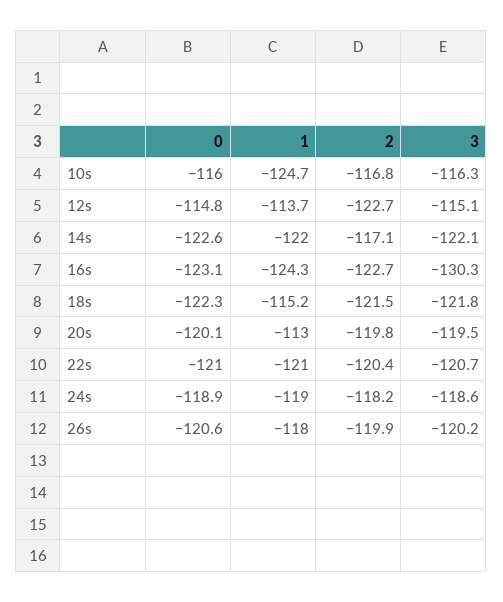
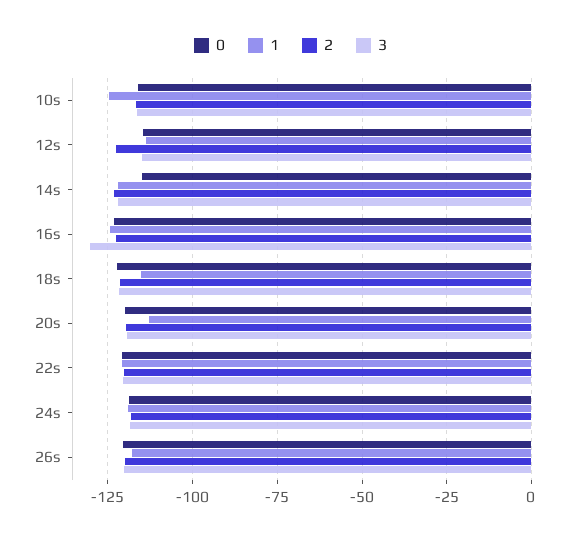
  {
    "0": {
      "10s": -116,
      "12s": -114.8,
-     "14s": -122.6,
+     "14s": -115,
      "16s": -123.1,
      "18s": -122.3,
      "20s": -120.1,
      "22s": -121,
      "24s": -118.9,
      "26s": -120.6
    },
    "1": {
      "10s": -124.7,
      "12s": -113.7,
      "14s": -122,
      "16s": -124.3,
      "18s": -115.2,
      "20s": -113,
      "22s": -121,
      "24s": -119,
      "26s": -118
    },
    "2": {
      "10s": -116.8,
      "12s": -122.7,
-     "14s": -117.1,
+     "14s": -122.5,
      "16s": -122.7,
      "18s": -121.5,
      "20s": -119.8,
      "22s": -120.4,
      "24s": -118.2,
      "26s": -119.9
    },
    "3": {
      "10s": -116.3,
      "12s": -115.1,
      "14s": -122.1,
      "16s": -130.3,
      "18s": -121.8,
      "20s": -119.5,
      "22s": -120.7,
      "24s": -118.6,
      "26s": -120.2
    }
  }

